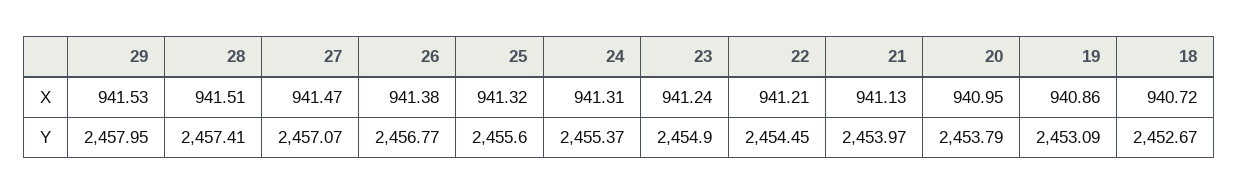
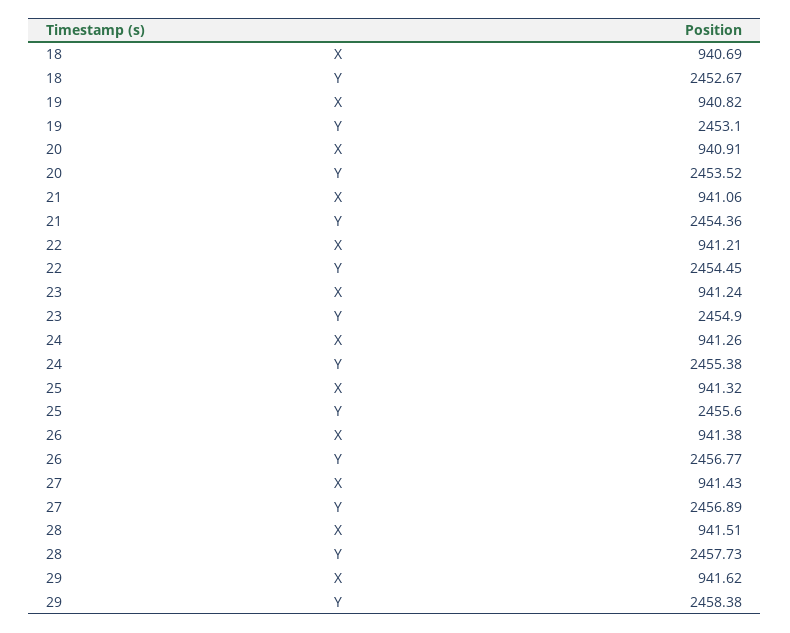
  {
    "29": {
-     "X": 941.53,
+     "X": 941.62,
-     "Y": 2457.95
+     "Y": 2458.38
    },
    "28": {
      "X": 941.51,
-     "Y": 2457.41
+     "Y": 2457.73
    },
    "27": {
-     "X": 941.47,
+     "X": 941.43,
-     "Y": 2457.07
+     "Y": 2456.89
    },
    "26": {
      "X": 941.38,
      "Y": 2456.77
    },
    "25": {
      "X": 941.32,
      "Y": 2455.6
    },
    "24": {
-     "X": 941.31,
+     "X": 941.26,
-     "Y": 2455.37
+     "Y": 2455.38
    },
    "23": {
      "X": 941.24,
      "Y": 2454.9
    },
    "22": {
      "X": 941.21,
      "Y": 2454.45
    },
    "21": {
-     "X": 941.13,
+     "X": 941.06,
-     "Y": 2453.97
+     "Y": 2454.36
    },
    "20": {
-     "X": 940.95,
+     "X": 940.91,
-     "Y": 2453.79
+     "Y": 2453.52
    },
    "19": {
-     "X": 940.86,
+     "X": 940.82,
-     "Y": 2453.09
+     "Y": 2453.1
    },
    "18": {
-     "X": 940.72,
+     "X": 940.69,
      "Y": 2452.67
    }
  }

